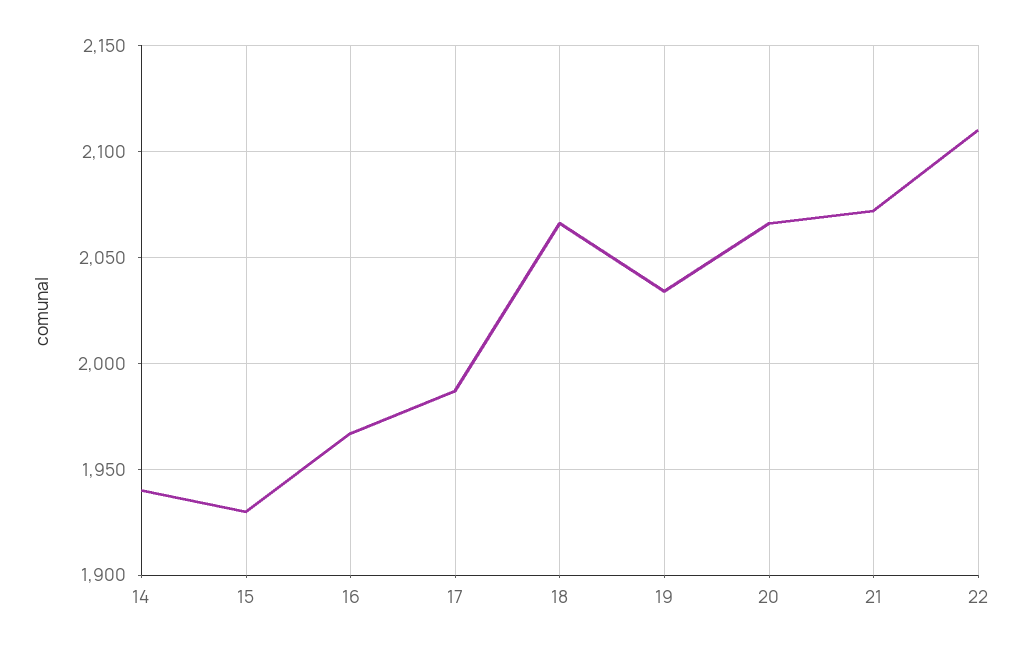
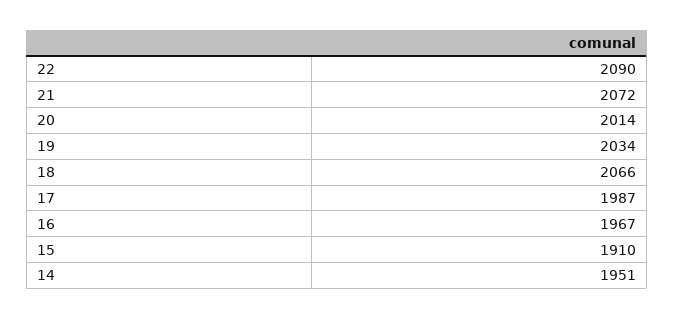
  {
-   "14": 1940,
+   "14": 1951,
-   "15": 1930,
+   "15": 1910,
    "16": 1967,
    "17": 1987,
    "18": 2066,
    "19": 2034,
-   "20": 2065,
+   "20": 2014,
    "21": 2072,
-   "22": 2110
+   "22": 2090
  }

